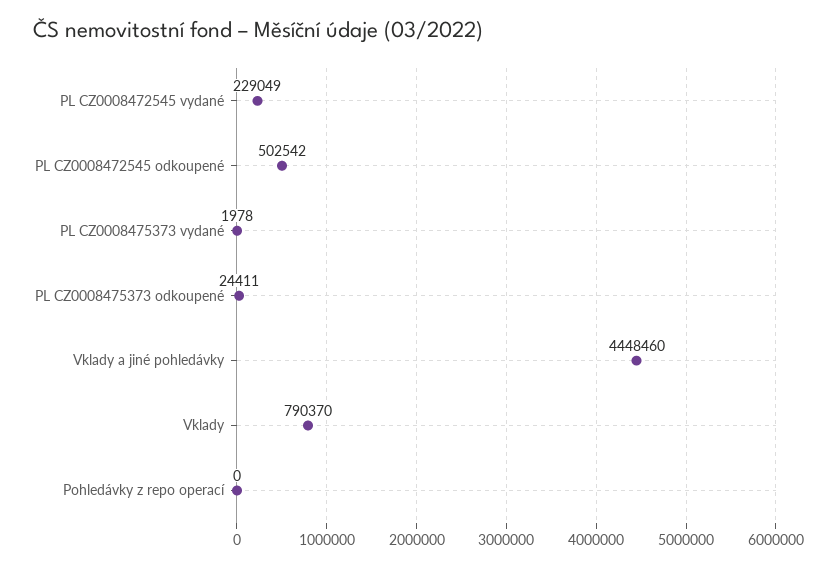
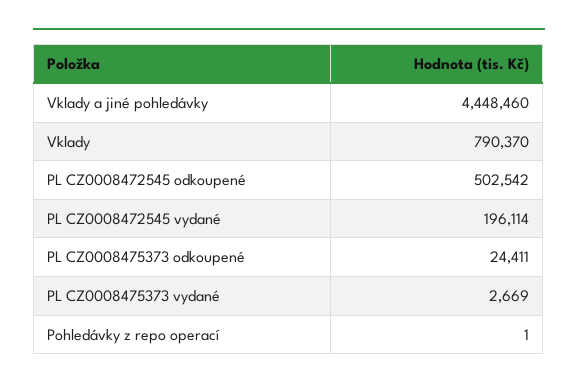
  {
-   "PL CZ0008472545 vydané": 229049,
+   "PL CZ0008472545 vydané": 196114,
    "PL CZ0008472545 odkoupené": 502542,
-   "PL CZ0008475373 vydané": 1978,
+   "PL CZ0008475373 vydané": 2669,
    "PL CZ0008475373 odkoupené": 24411,
    "Vklady a jiné pohledávky": 4448460,
    "Vklady": 790370,
-   "Pohledávky z repo operací": 0
+   "Pohledávky z repo operací": 1
  }

